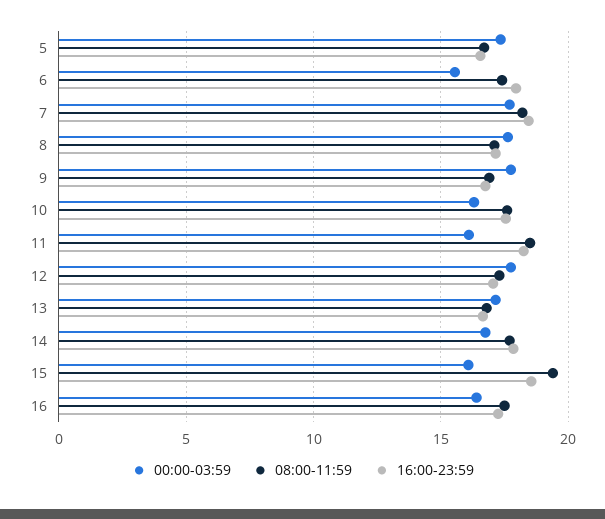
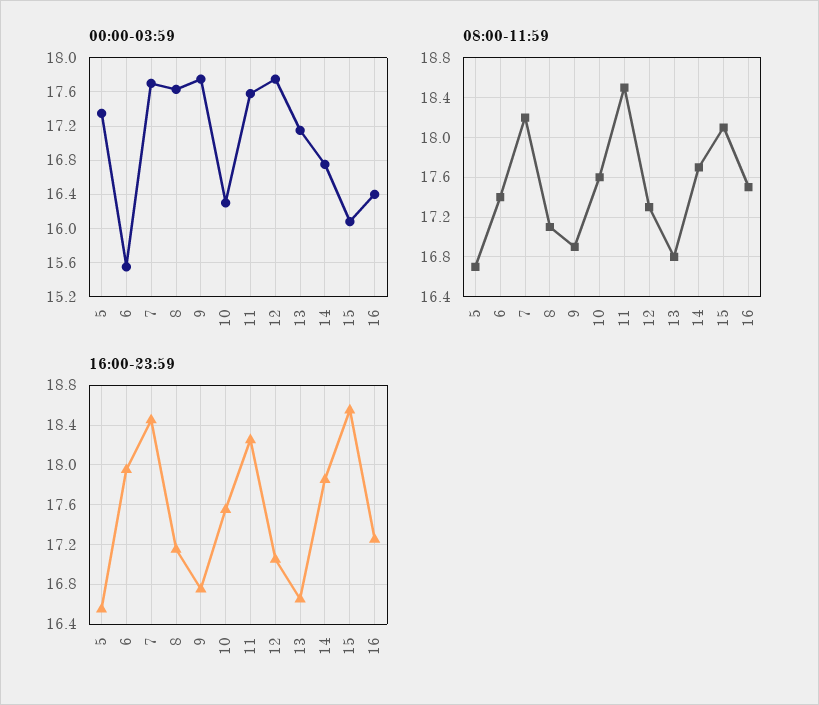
  {
    "00:00-03:59": {
      "5": 17.4,
      "6": 15.6,
      "7": 17.7,
      "8": 17.6,
      "9": 17.8,
      "10": 16.3,
-     "11": 16,
+     "11": 17.6,
      "12": 17.8,
      "13": 17.2,
      "14": 16.8,
      "15": 16.1,
      "16": 16.4
    },
    "08:00-11:59": {
      "5": 16.7,
      "6": 17.4,
      "7": 18.2,
      "8": 17.1,
      "9": 16.9,
      "10": 17.6,
      "11": 18.5,
      "12": 17.3,
      "13": 16.8,
      "14": 17.7,
-     "15": 19.5,
+     "15": 18.1,
      "16": 17.5
    },
    "16:00-23:59": {
      "5": 16.6,
      "6": 18,
      "7": 18.5,
      "8": 17.2,
      "9": 16.8,
      "10": 17.6,
      "11": 18.3,
      "12": 17.1,
      "13": 16.7,
      "14": 17.9,
      "15": 18.6,
      "16": 17.3
    }
  }

